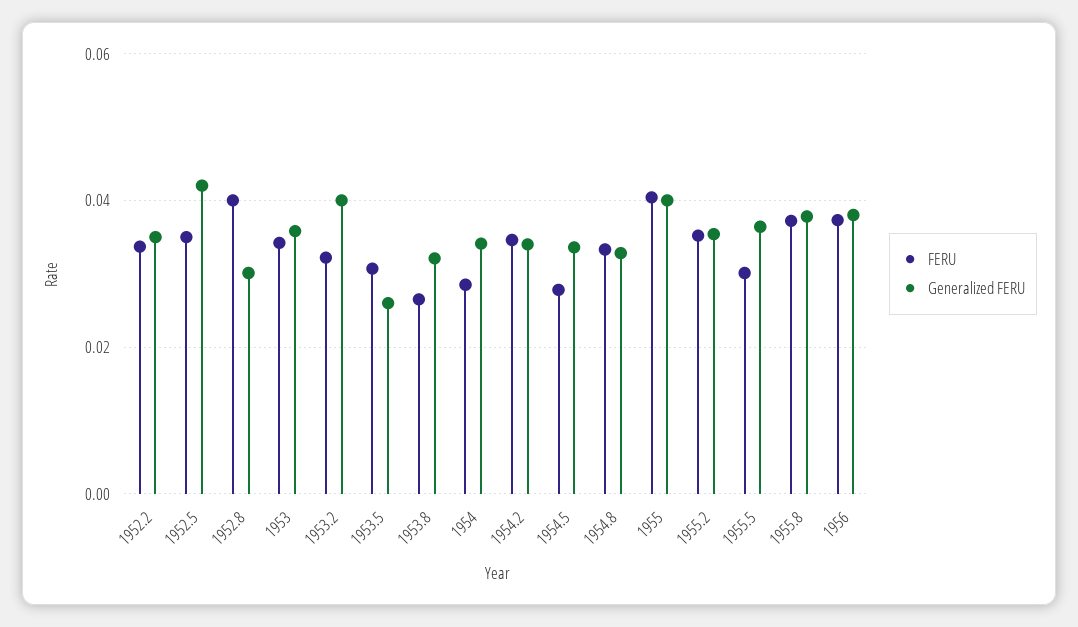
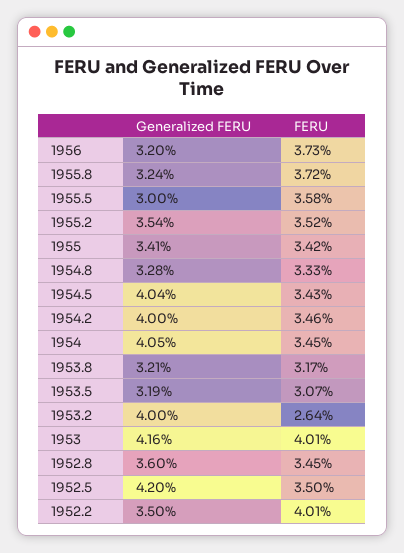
  {
    "FERU": {
-     "1952.2": 0.034,
+     "1952.2": 0.0401,
      "1952.5": 0.035,
-     "1952.8": 0.04,
+     "1952.8": 0.0345,
-     "1953": 0.034,
+     "1953": 0.0401,
-     "1953.2": 0.032,
+     "1953.2": 0.0264,
      "1953.5": 0.0307,
-     "1953.8": 0.026,
+     "1953.8": 0.0317,
-     "1954": 0.028,
+     "1954": 0.0345,
      "1954.2": 0.0346,
-     "1954.5": 0.028,
+     "1954.5": 0.0343,
      "1954.8": 0.0333,
-     "1955": 0.04,
+     "1955": 0.0342,
      "1955.2": 0.0352,
-     "1955.5": 0.03,
+     "1955.5": 0.0358,
      "1955.8": 0.0372,
      "1956": 0.0373
    },
    "Generalized FERU": {
      "1952.2": 0.035,
      "1952.5": 0.042,
-     "1952.8": 0.03,
+     "1952.8": 0.036,
-     "1953": 0.036,
+     "1953": 0.0416,
      "1953.2": 0.04,
-     "1953.5": 0.026,
+     "1953.5": 0.0319,
      "1953.8": 0.0321,
-     "1954": 0.034,
+     "1954": 0.0405,
-     "1954.2": 0.034,
+     "1954.2": 0.04,
-     "1954.5": 0.034,
+     "1954.5": 0.0404,
      "1954.8": 0.0328,
-     "1955": 0.04,
+     "1955": 0.0341,
      "1955.2": 0.0354,
-     "1955.5": 0.036,
+     "1955.5": 0.03,
-     "1955.8": 0.038,
+     "1955.8": 0.0324,
-     "1956": 0.038
+     "1956": 0.032
    }
  }

